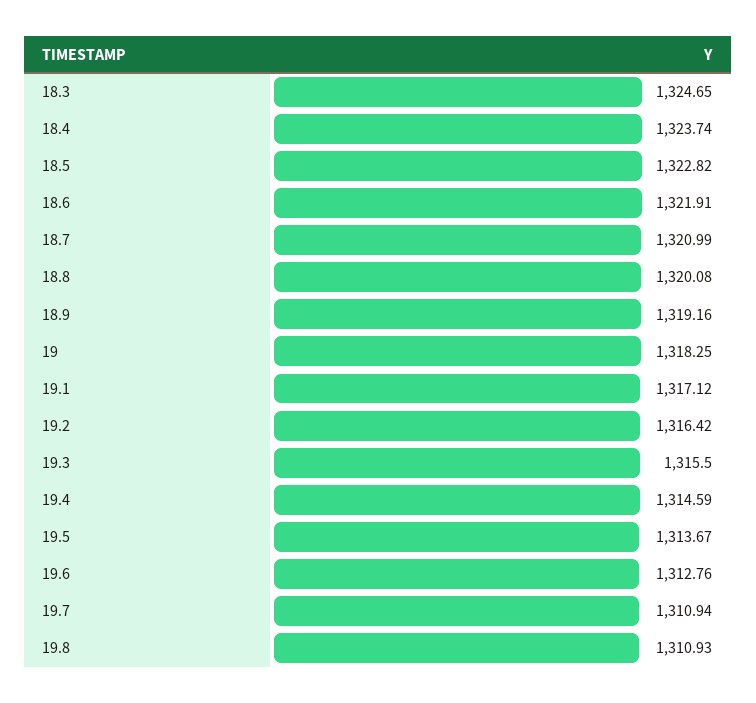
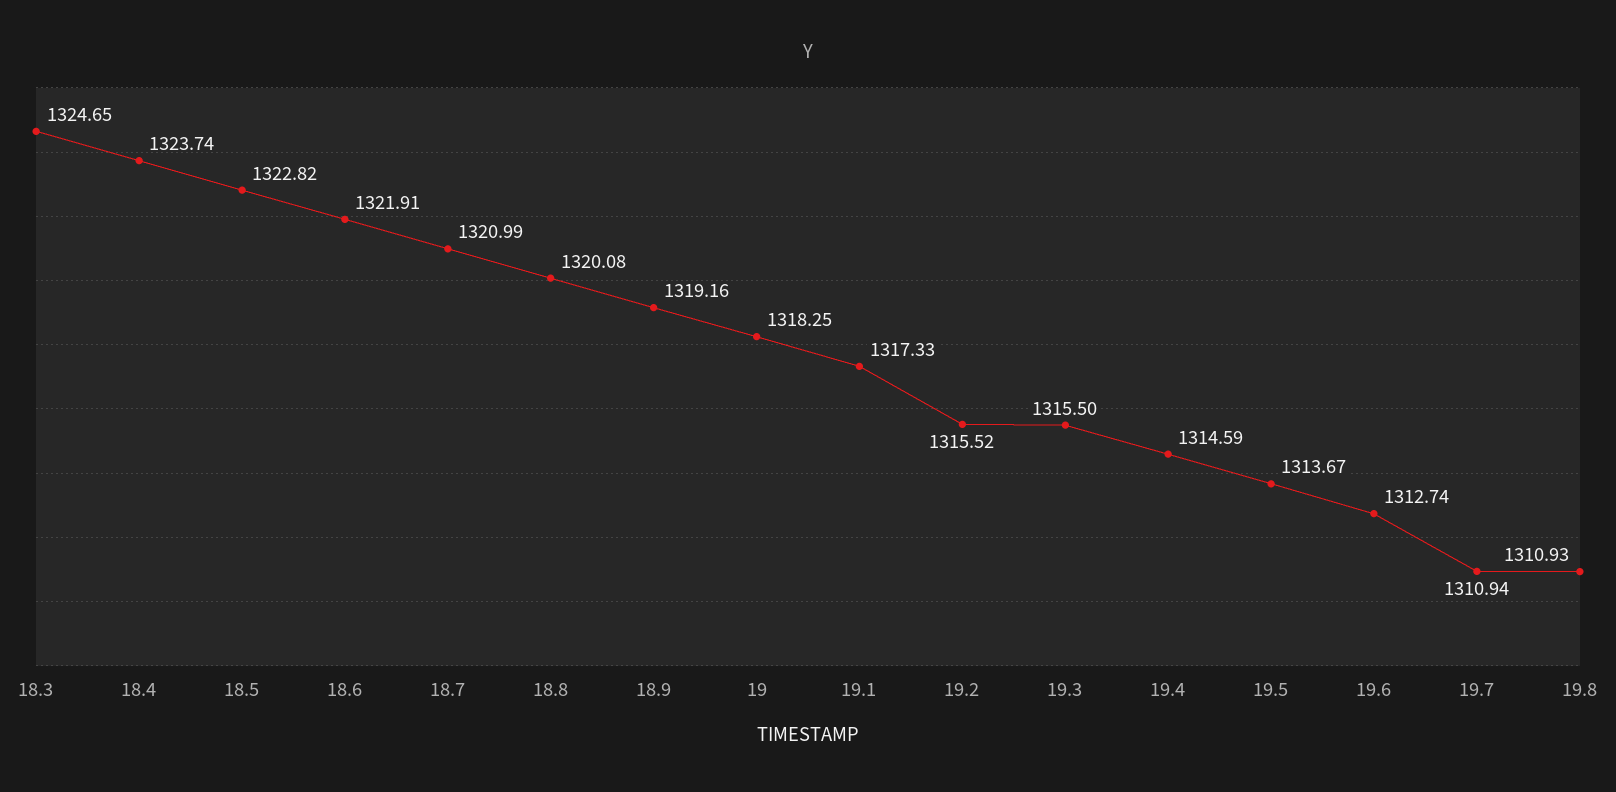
  {
    "18.3": 1324.65,
    "18.4": 1323.74,
    "18.5": 1322.82,
    "18.6": 1321.91,
    "18.7": 1320.99,
    "18.8": 1320.08,
    "18.9": 1319.16,
    "19": 1318.25,
-   "19.1": 1317.12,
+   "19.1": 1317.33,
-   "19.2": 1316.42,
+   "19.2": 1315.52,
    "19.3": 1315.5,
    "19.4": 1314.59,
    "19.5": 1313.67,
-   "19.6": 1312.76,
+   "19.6": 1312.74,
    "19.7": 1310.94,
    "19.8": 1310.93
  }

